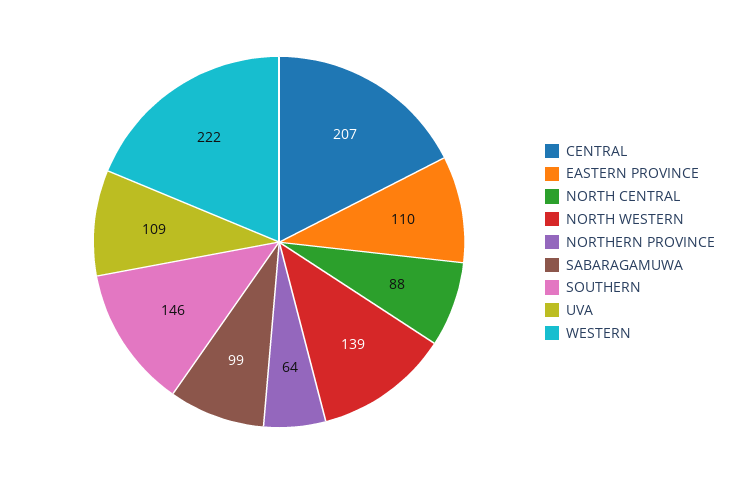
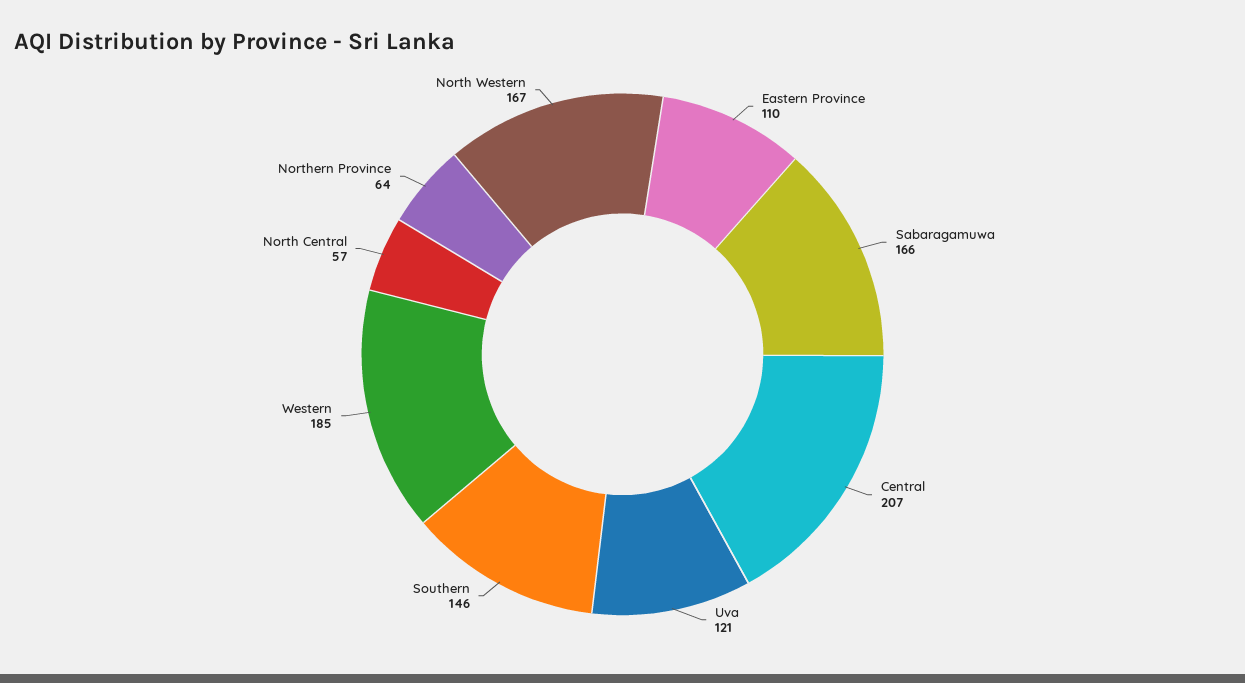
  {
    "CENTRAL": 207,
    "EASTERN PROVINCE": 110,
-   "NORTH CENTRAL": 88,
+   "NORTH CENTRAL": 57,
-   "NORTH WESTERN": 139,
+   "NORTH WESTERN": 167,
    "NORTHERN PROVINCE": 64,
-   "SABARAGAMUWA": 99,
+   "SABARAGAMUWA": 166,
    "SOUTHERN": 146,
-   "UVA": 109,
+   "UVA": 121,
-   "WESTERN": 222
+   "WESTERN": 185
  }

